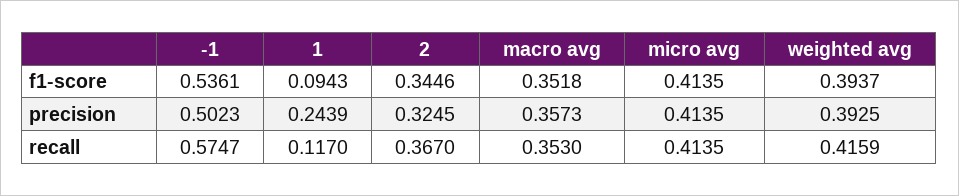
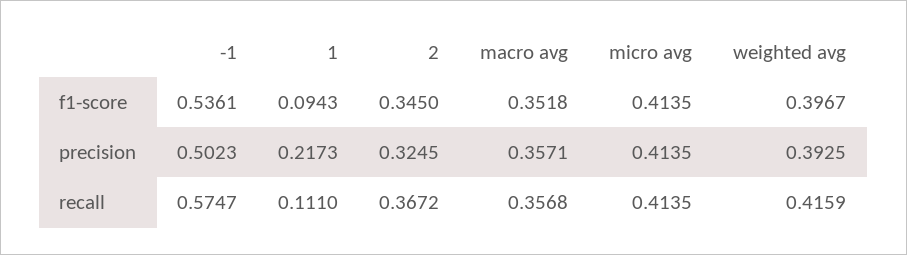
  {
    "-1": {
      "f1-score": 0.5361,
      "precision": 0.5023,
      "recall": 0.5747
    },
    "1": {
      "f1-score": 0.0943,
-     "precision": 0.2439,
+     "precision": 0.2173,
-     "recall": 0.117
+     "recall": 0.111
    },
    "2": {
-     "f1-score": 0.3446,
+     "f1-score": 0.345,
      "precision": 0.3245,
-     "recall": 0.367
+     "recall": 0.3672
    },
    "macro avg": {
      "f1-score": 0.3518,
-     "precision": 0.3573,
+     "precision": 0.3571,
-     "recall": 0.353
+     "recall": 0.3568
    },
    "micro avg": {
      "f1-score": 0.4135,
      "precision": 0.4135,
      "recall": 0.4135
    },
    "weighted avg": {
-     "f1-score": 0.3937,
+     "f1-score": 0.3967,
      "precision": 0.3925,
      "recall": 0.4159
    }
  }

